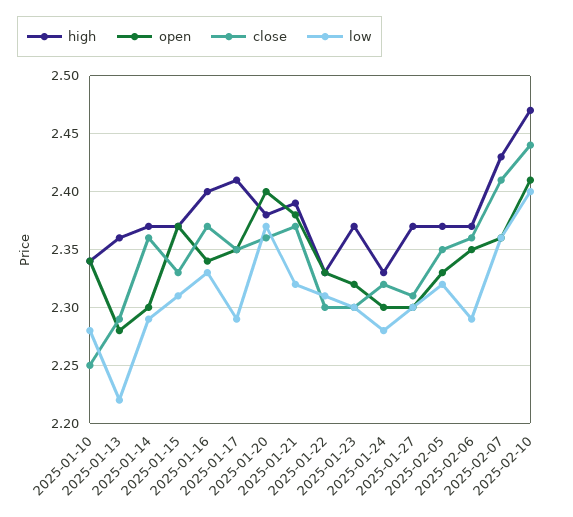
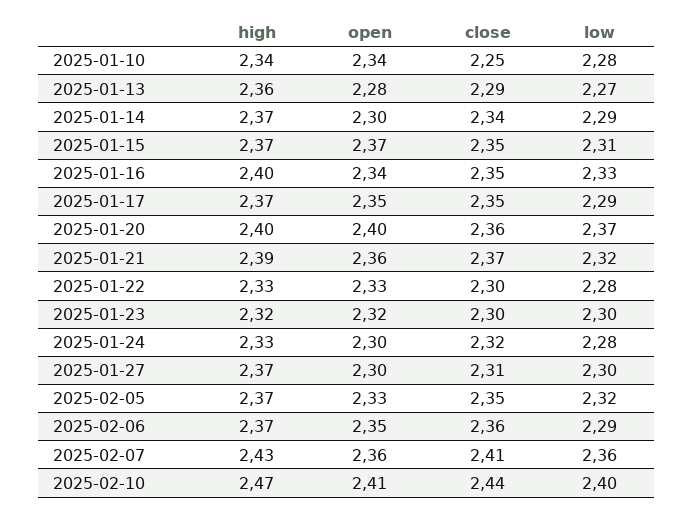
  {
    "high": {
      "2025-01-10": 2.34,
      "2025-01-13": 2.36,
      "2025-01-14": 2.37,
      "2025-01-15": 2.37,
      "2025-01-16": 2.4,
-     "2025-01-17": 2.41,
+     "2025-01-17": 2.37,
-     "2025-01-20": 2.38,
+     "2025-01-20": 2.4,
      "2025-01-21": 2.39,
      "2025-01-22": 2.33,
-     "2025-01-23": 2.37,
+     "2025-01-23": 2.32,
      "2025-01-24": 2.33,
      "2025-01-27": 2.37,
      "2025-02-05": 2.37,
      "2025-02-06": 2.37,
      "2025-02-07": 2.43,
      "2025-02-10": 2.47
    },
    "open": {
      "2025-01-10": 2.34,
      "2025-01-13": 2.28,
      "2025-01-14": 2.3,
      "2025-01-15": 2.37,
      "2025-01-16": 2.34,
      "2025-01-17": 2.35,
      "2025-01-20": 2.4,
-     "2025-01-21": 2.38,
+     "2025-01-21": 2.36,
      "2025-01-22": 2.33,
      "2025-01-23": 2.32,
      "2025-01-24": 2.3,
      "2025-01-27": 2.3,
      "2025-02-05": 2.33,
      "2025-02-06": 2.35,
      "2025-02-07": 2.36,
      "2025-02-10": 2.41
    },
    "close": {
      "2025-01-10": 2.25,
      "2025-01-13": 2.29,
-     "2025-01-14": 2.36,
+     "2025-01-14": 2.34,
-     "2025-01-15": 2.33,
+     "2025-01-15": 2.35,
-     "2025-01-16": 2.37,
+     "2025-01-16": 2.35,
      "2025-01-17": 2.35,
      "2025-01-20": 2.36,
      "2025-01-21": 2.37,
      "2025-01-22": 2.3,
      "2025-01-23": 2.3,
      "2025-01-24": 2.32,
      "2025-01-27": 2.31,
      "2025-02-05": 2.35,
      "2025-02-06": 2.36,
      "2025-02-07": 2.41,
      "2025-02-10": 2.44
    },
    "low": {
      "2025-01-10": 2.28,
-     "2025-01-13": 2.22,
+     "2025-01-13": 2.27,
      "2025-01-14": 2.29,
      "2025-01-15": 2.31,
      "2025-01-16": 2.33,
      "2025-01-17": 2.29,
      "2025-01-20": 2.37,
      "2025-01-21": 2.32,
-     "2025-01-22": 2.31,
+     "2025-01-22": 2.28,
      "2025-01-23": 2.3,
      "2025-01-24": 2.28,
      "2025-01-27": 2.3,
      "2025-02-05": 2.32,
      "2025-02-06": 2.29,
      "2025-02-07": 2.36,
      "2025-02-10": 2.4
    }
  }

